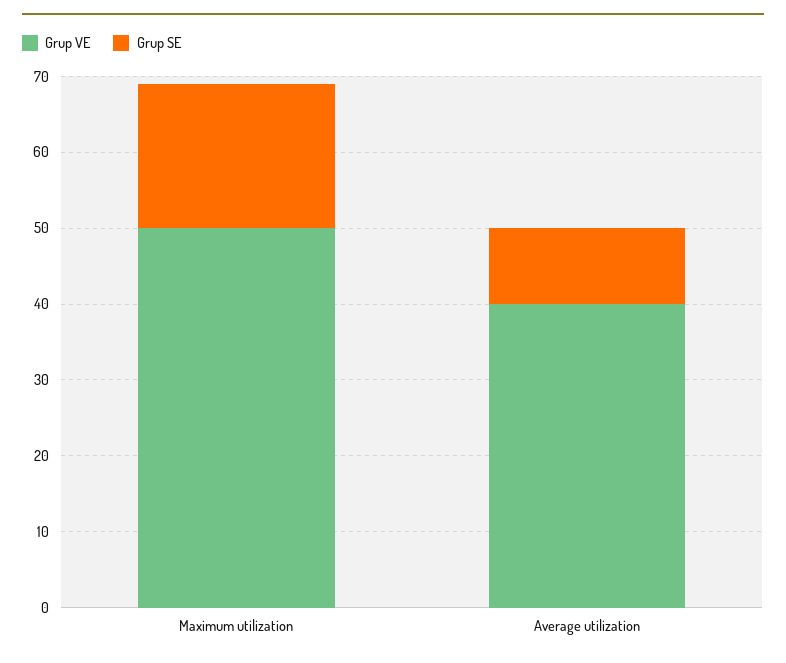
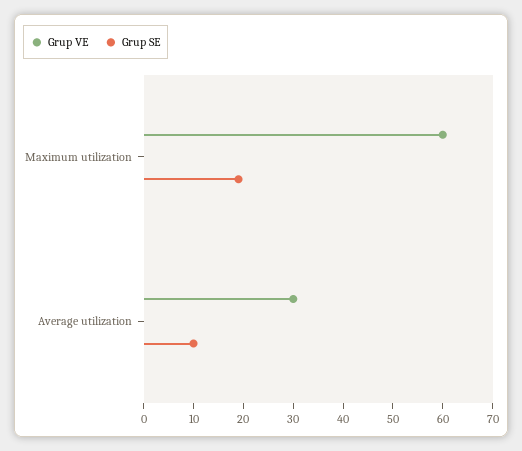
  {
    "Grup VE": {
-     "Maximum utilization": 50,
+     "Maximum utilization": 60,
-     "Average utilization": 40
+     "Average utilization": 30
    },
    "Grup SE": {
      "Maximum utilization": 20,
      "Average utilization": 10
    }
  }

